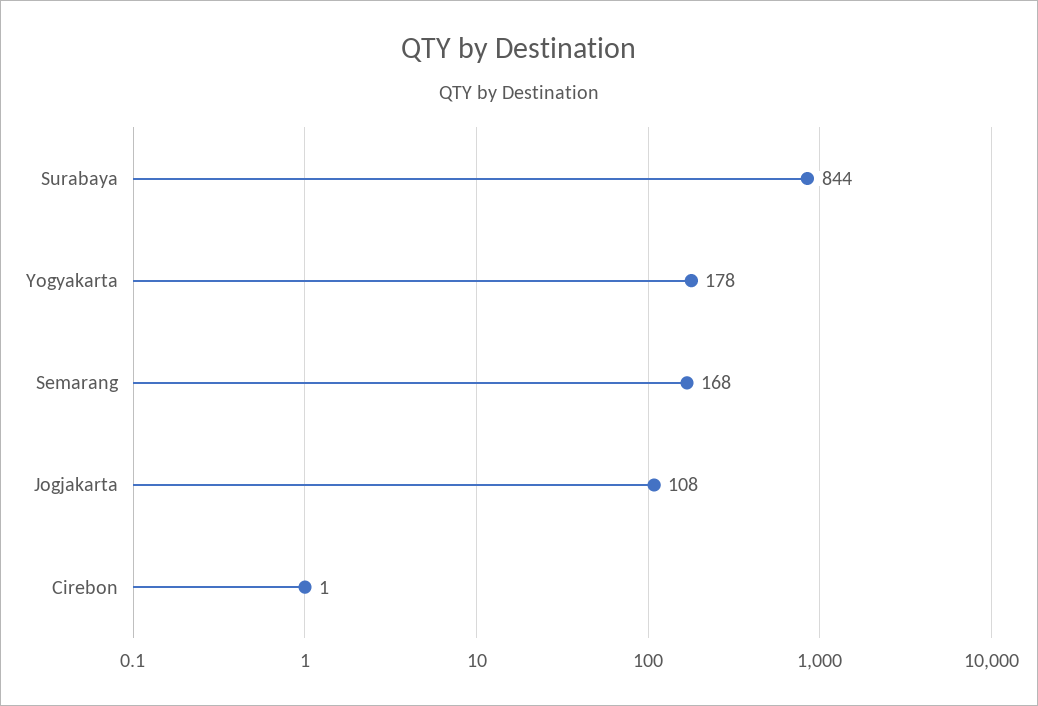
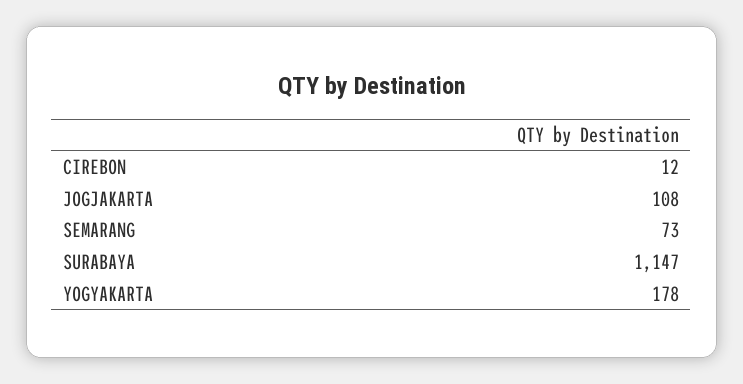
  {
-   "Surabaya": 844,
+   "Surabaya": 1147,
    "Yogyakarta": 178,
-   "Semarang": 168,
+   "Semarang": 73,
    "Jogjakarta": 108,
-   "Cirebon": 1
+   "Cirebon": 12
  }

